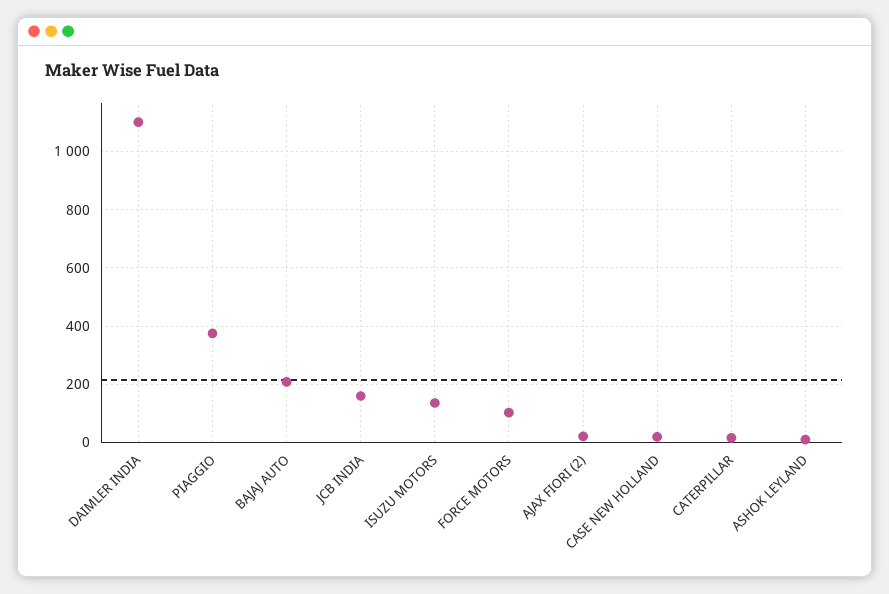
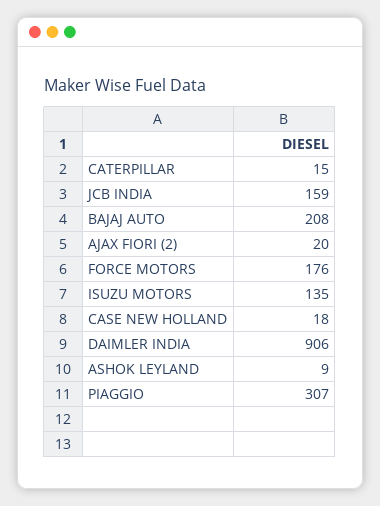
  {
-   "DAIMLER INDIA": 1100,
+   "DAIMLER INDIA": 906,
-   "PIAGGIO": 375,
+   "PIAGGIO": 307,
    "BAJAJ AUTO": 208,
    "JCB INDIA": 159,
    "ISUZU MOTORS": 135,
-   "FORCE MOTORS": 100,
+   "FORCE MOTORS": 176,
    "AJAX FIORI (2)": 20,
    "CASE NEW HOLLAND": 18,
    "CATERPILLAR": 15,
    "ASHOK LEYLAND": 9
  }

